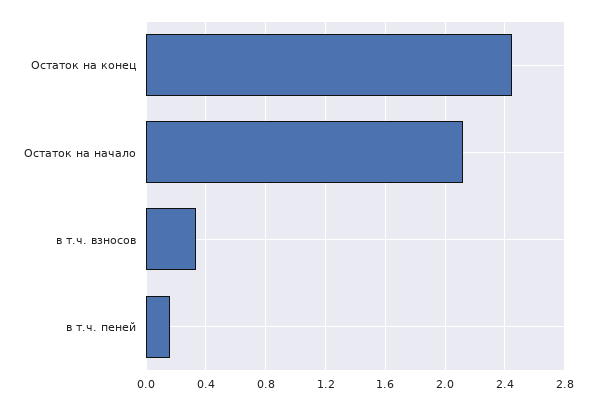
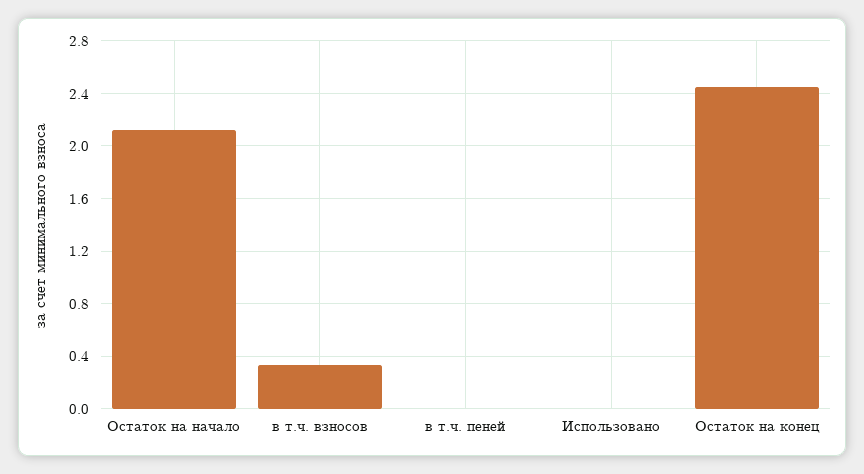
  {
    "Остаток на конец": 2.45,
    "Остаток на начало": 2.1,
    "в т.ч. взносов": 0.35,
-   "в т.ч. пеней": 0.15
+   "в т.ч. пеней": 0,
+   "Использовано": 0
  }

